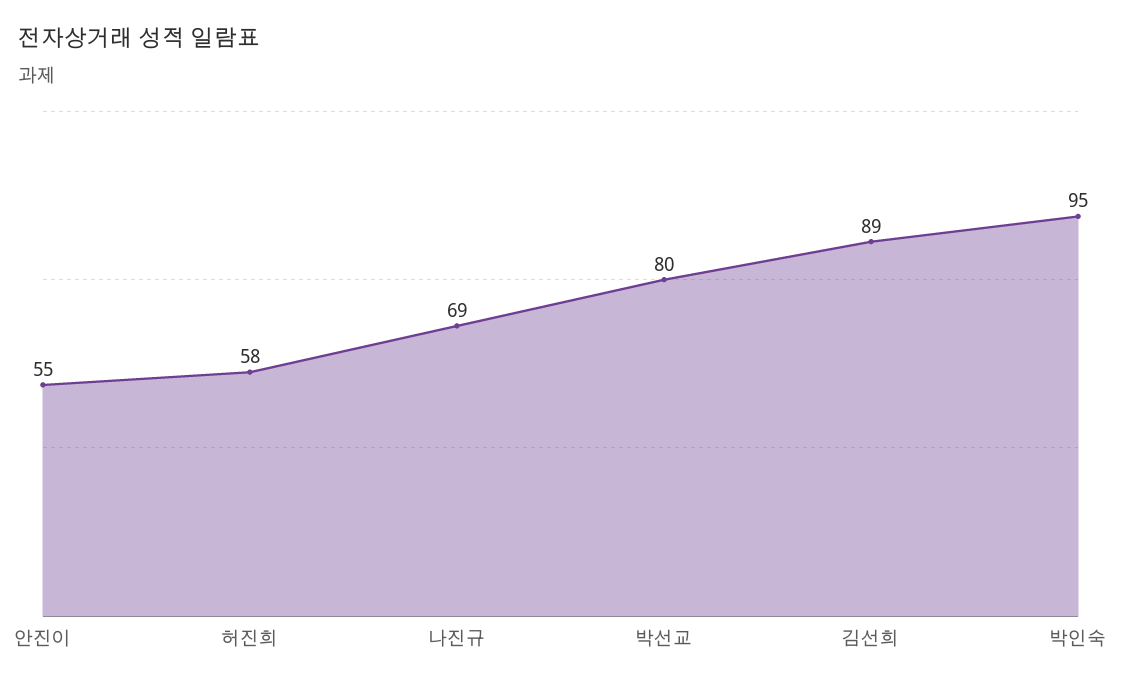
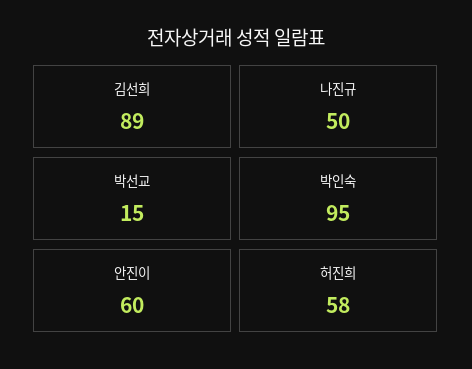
  {
-   "안진이": 55,
+   "안진이": 60,
    "허진희": 58,
-   "나진규": 69,
+   "나진규": 50,
-   "박선교": 80,
+   "박선교": 15,
    "김선희": 89,
    "박인숙": 95
  }

